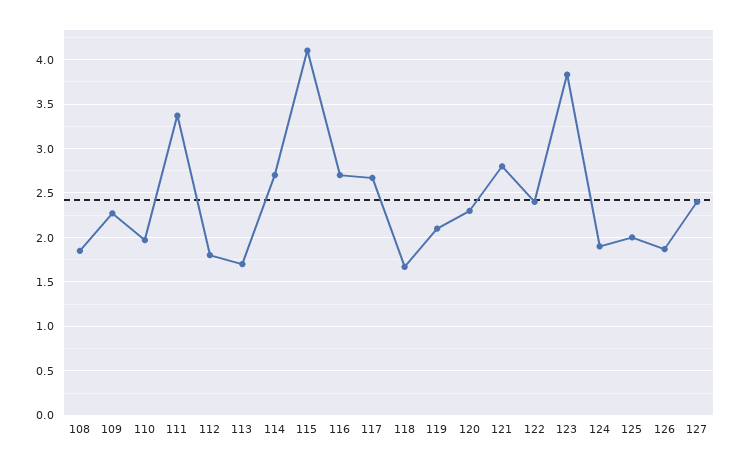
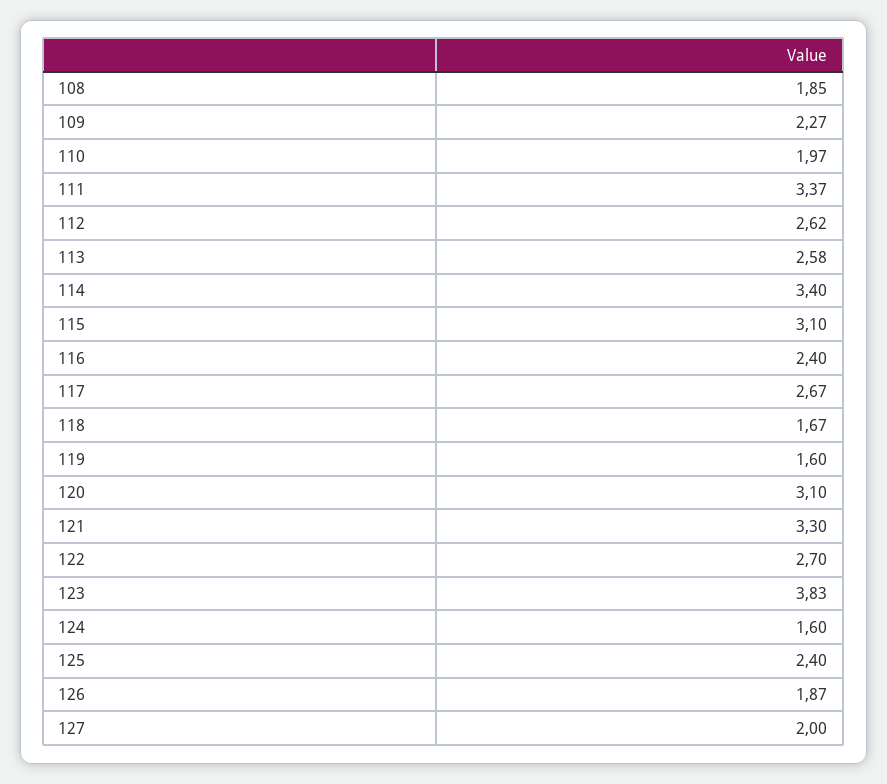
  {
    "108": 1.85,
    "109": 2.27,
    "110": 1.97,
    "111": 3.37,
-   "112": 1.8,
+   "112": 2.62,
-   "113": 1.7,
+   "113": 2.58,
-   "114": 2.7,
+   "114": 3.4,
-   "115": 4.1,
+   "115": 3.1,
-   "116": 2.7,
+   "116": 2.4,
    "117": 2.67,
    "118": 1.67,
-   "119": 2.1,
+   "119": 1.6,
-   "120": 2.3,
+   "120": 3.1,
-   "121": 2.8,
+   "121": 3.3,
-   "122": 2.4,
+   "122": 2.7,
    "123": 3.83,
-   "124": 1.9,
+   "124": 1.6,
-   "125": 2,
+   "125": 2.4,
    "126": 1.87,
-   "127": 2.4
+   "127": 2
  }

